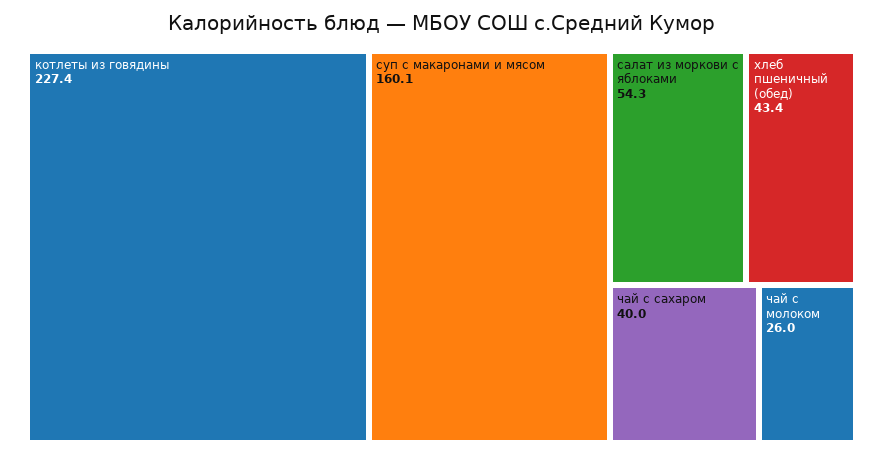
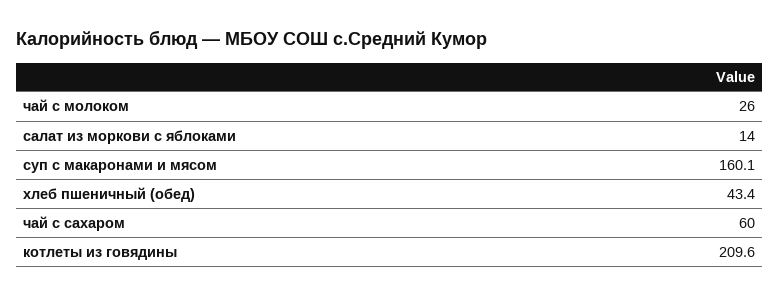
  {
-   "котлеты из говядины": 227.4,
+   "котлеты из говядины": 209.6,
    "суп с макаронами и мясом": 160.1,
-   "салат из моркови с яблоками": 54.3,
+   "салат из моркови с яблоками": 14,
    "хлеб пшеничный (обед)": 43.4,
-   "чай с сахаром": 40,
+   "чай с сахаром": 60,
    "чай с молоком": 26
  }

